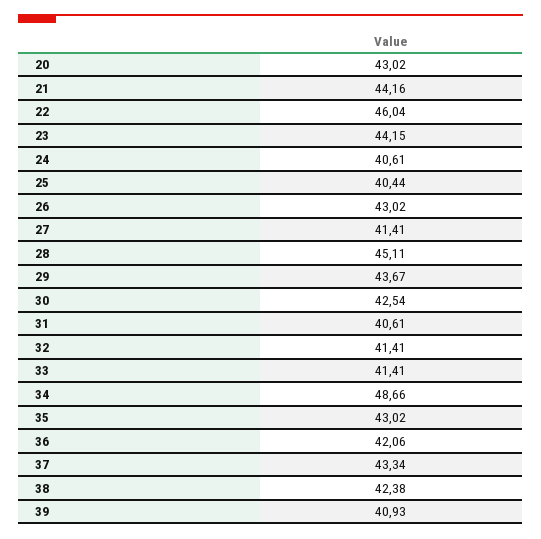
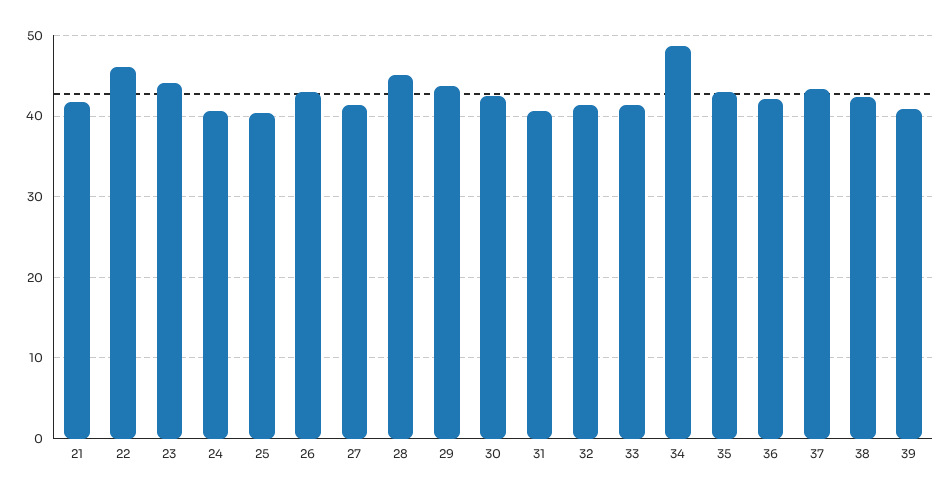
  {
-   "20": 43.02,
-   "21": 44.16,
+   "21": 42,
    "22": 46.04,
    "23": 44.15,
    "24": 40.61,
    "25": 40.44,
    "26": 43.02,
    "27": 41.41,
    "28": 45.11,
    "29": 43.67,
    "30": 42.54,
    "31": 40.61,
    "32": 41.41,
    "33": 41.41,
    "34": 48.66,
    "35": 43.02,
    "36": 42.06,
    "37": 43.34,
    "38": 42.38,
    "39": 40.93
  }

